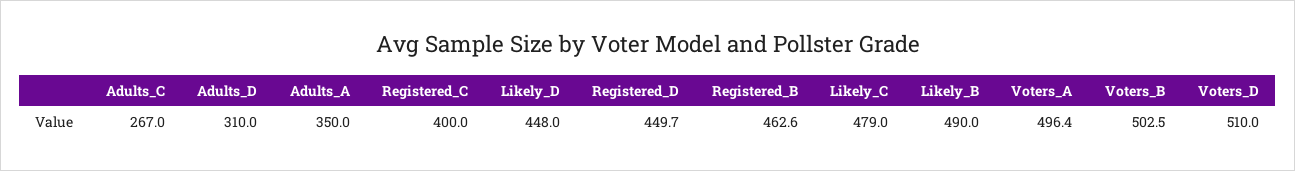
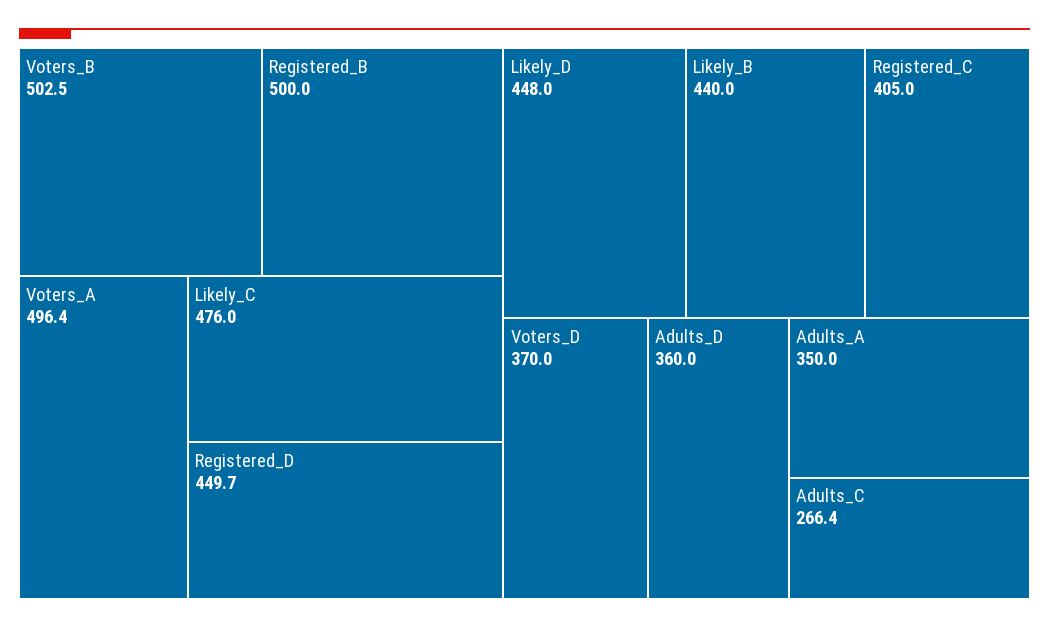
  {
-   "Adults_C": 267,
+   "Adults_C": 266.4,
-   "Adults_D": 310,
+   "Adults_D": 360,
    "Adults_A": 350,
-   "Registered_C": 400,
+   "Registered_C": 405,
    "Likely_D": 448,
    "Registered_D": 449.7,
-   "Registered_B": 462.6,
+   "Registered_B": 500,
-   "Likely_C": 479,
+   "Likely_C": 476,
-   "Likely_B": 490,
+   "Likely_B": 440,
    "Voters_A": 496.4,
    "Voters_B": 502.5,
-   "Voters_D": 510
+   "Voters_D": 370
  }

